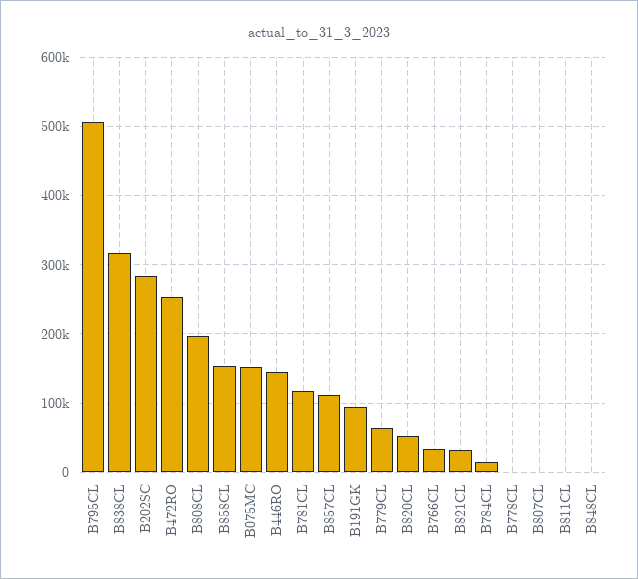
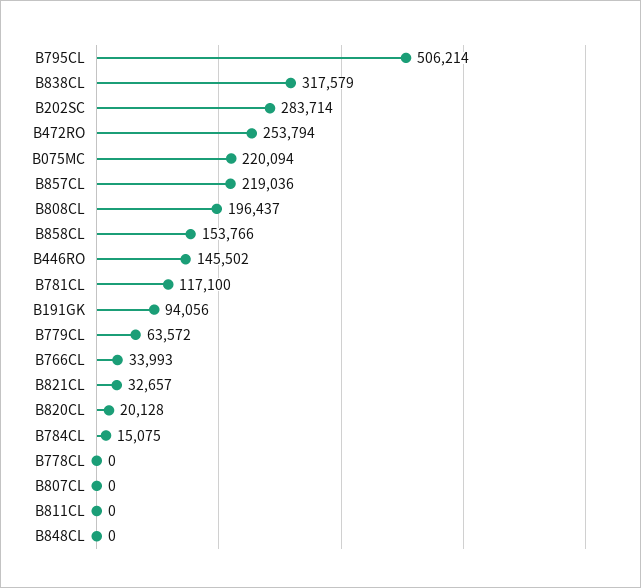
  {
    "B795CL": 506214,
    "B838CL": 317579,
    "B202SC": 283714,
    "B472RO": 253794,
    "B808CL": 196437,
    "B858CL": 153766,
-   "B075MC": 150000,
+   "B075MC": 220094,
    "B446RO": 145502,
    "B781CL": 117100,
-   "B857CL": 110000,
+   "B857CL": 219036,
    "B191GK": 94056,
    "B779CL": 63572,
-   "B820CL": 50000,
+   "B820CL": 20128,
    "B766CL": 33993,
    "B821CL": 32657,
    "B784CL": 15075,
    "B778CL": 0,
    "B807CL": 0,
    "B811CL": 0,
    "B848CL": 0
  }

